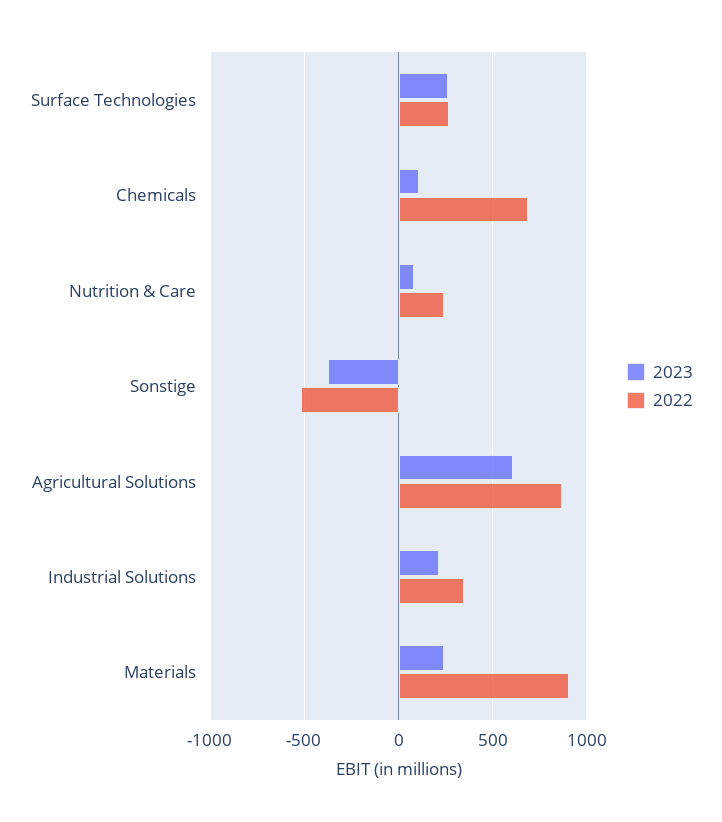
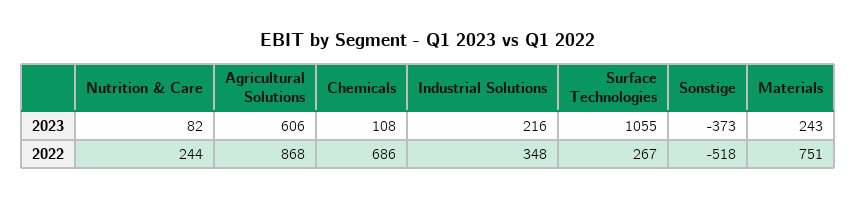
  {
    "2023": {
-     "Surface Technologies": 250,
+     "Surface Technologies": 1055,
      "Chemicals": 108,
      "Nutrition & Care": 82,
      "Sonstige": -373,
      "Agricultural Solutions": 606,
      "Industrial Solutions": 216,
      "Materials": 243
    },
    "2022": {
      "Surface Technologies": 267,
      "Chemicals": 686,
      "Nutrition & Care": 244,
      "Sonstige": -518,
      "Agricultural Solutions": 868,
      "Industrial Solutions": 348,
-     "Materials": 900
+     "Materials": 751
    }
  }

